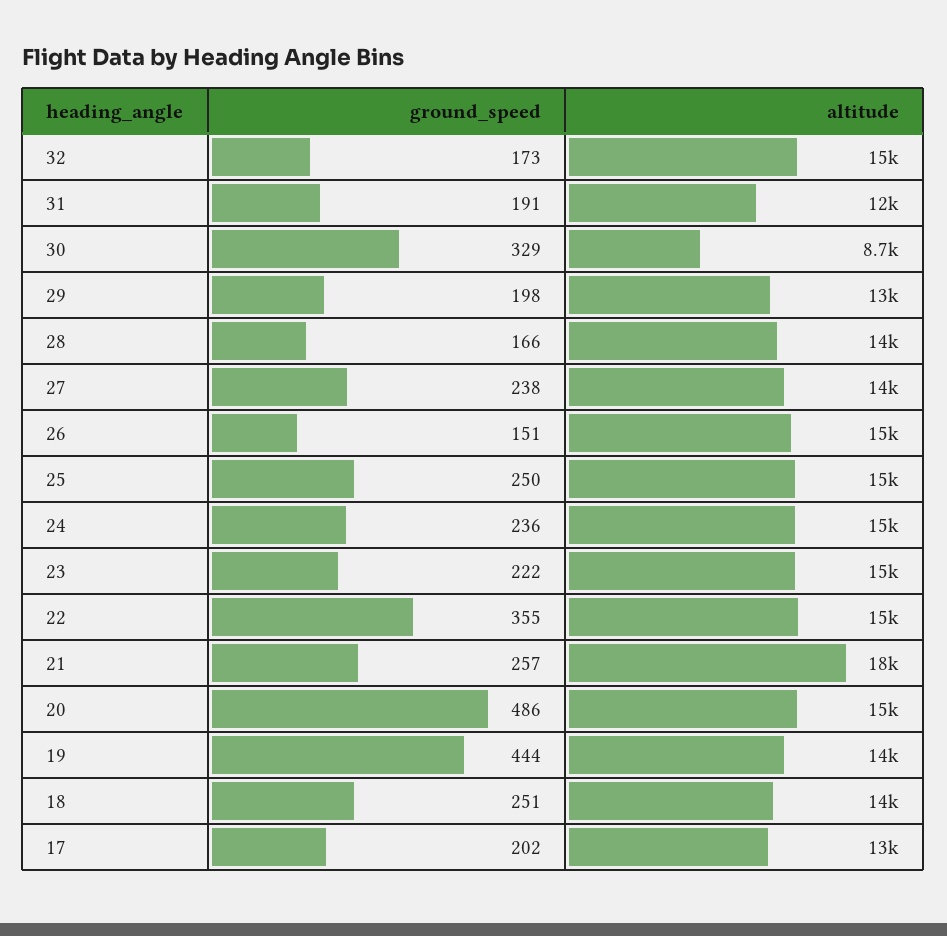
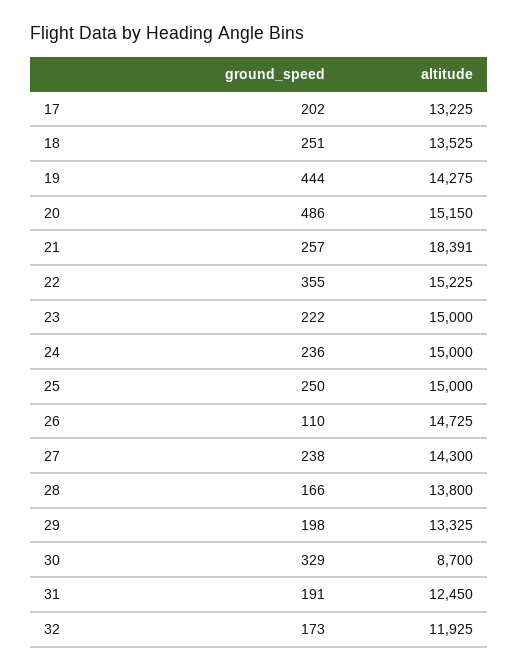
  {
    "ground_speed": {
      "32": 173,
      "31": 191,
      "30": 329,
      "29": 198,
      "28": 166,
      "27": 238,
-     "26": 151,
+     "26": 110,
      "25": 250,
      "24": 236,
      "23": 222,
      "22": 355,
      "21": 257,
      "20": 486,
      "19": 444,
      "18": 251,
      "17": 202
    },
    "altitude": {
-     "32": 15000,
+     "32": 11925,
      "31": 12450,
      "30": 8700,
      "29": 13325,
      "28": 13800,
      "27": 14300,
      "26": 14725,
      "25": 15000,
      "24": 15000,
      "23": 15000,
      "22": 15225,
      "21": 18391,
      "20": 15150,
      "19": 14275,
      "18": 13525,
      "17": 13225
    }
  }

